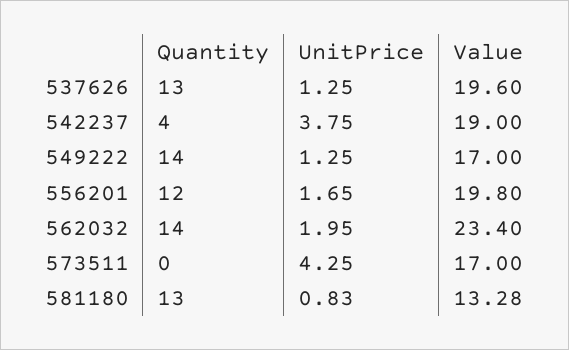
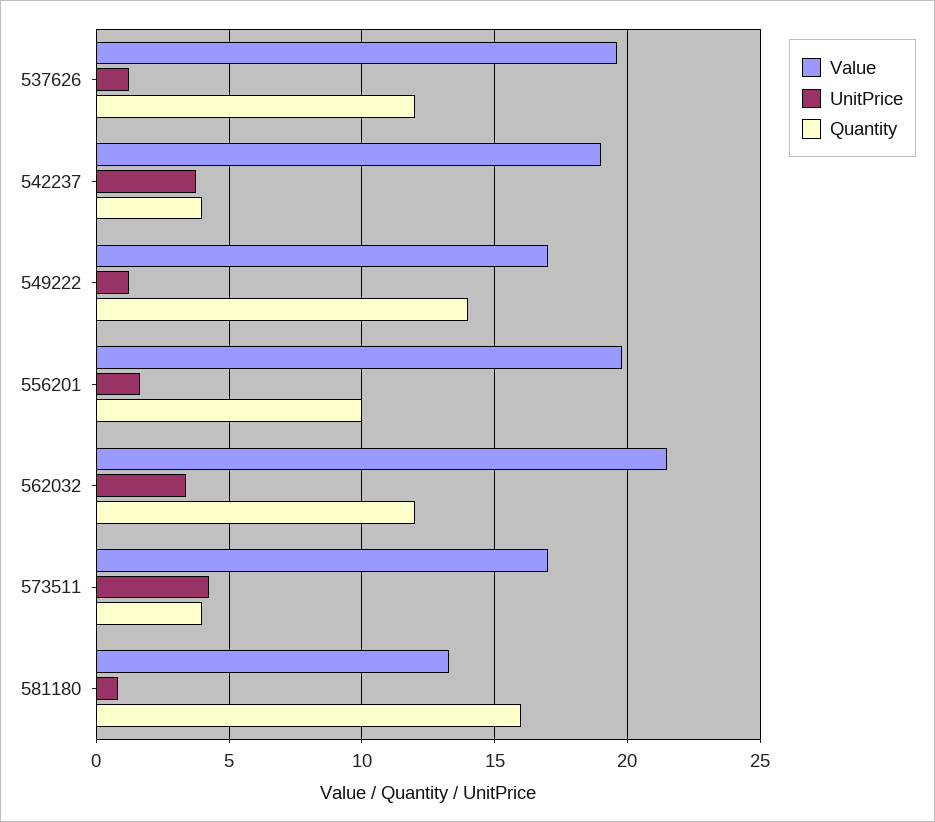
  {
    "Quantity": {
-     "537626": 13,
+     "537626": 12,
      "542237": 4,
      "549222": 14,
-     "556201": 12,
+     "556201": 10,
-     "562032": 14,
+     "562032": 12,
-     "573511": 0,
+     "573511": 4,
-     "581180": 13
+     "581180": 16
    },
    "UnitPrice": {
      "537626": 1.25,
      "542237": 3.75,
      "549222": 1.25,
      "556201": 1.65,
-     "562032": 1.95,
+     "562032": 3.5,
      "573511": 4.25,
      "581180": 0.83
    },
    "Value": {
      "537626": 19.6,
      "542237": 19,
      "549222": 17,
      "556201": 19.8,
-     "562032": 23.4,
+     "562032": 21.5,
      "573511": 17,
      "581180": 13.28
    }
  }

